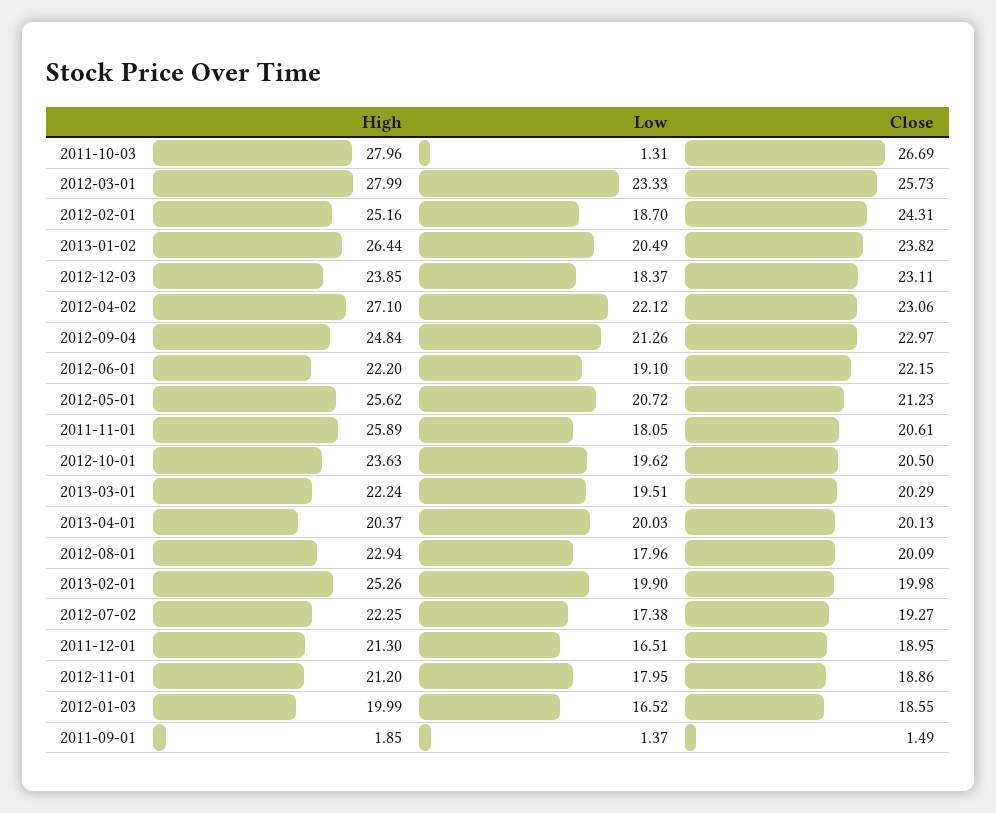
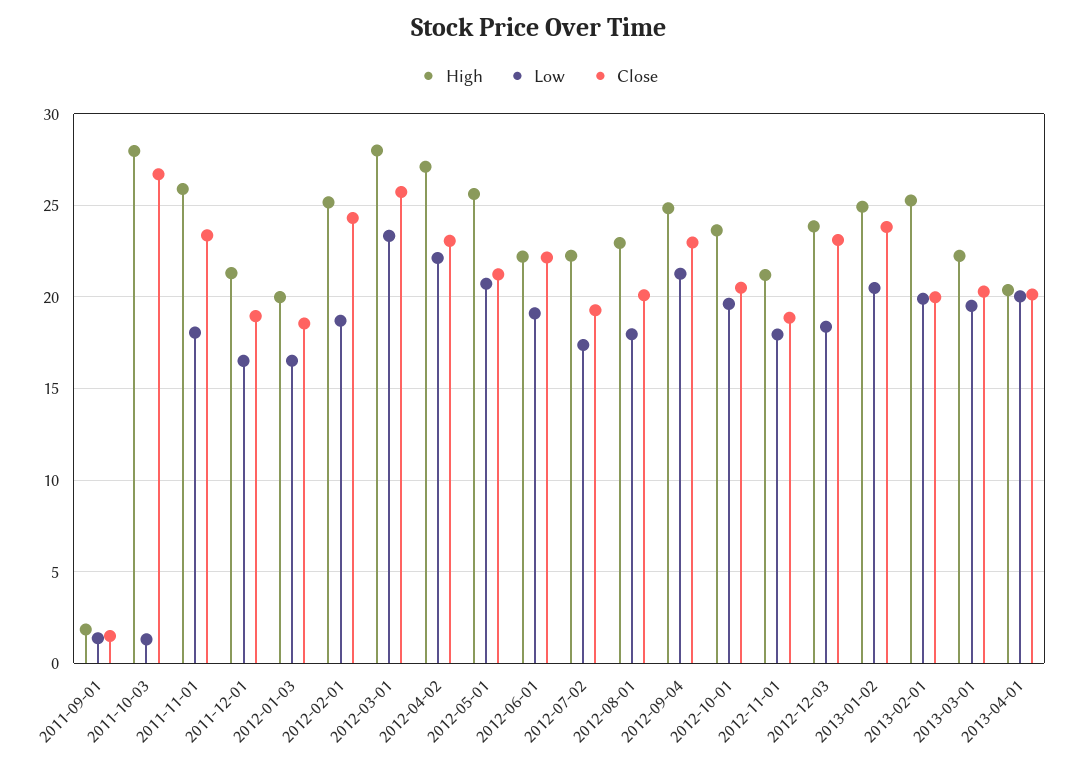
  {
    "High": {
      "2011-10-03": 27.96,
      "2012-03-01": 27.99,
      "2012-02-01": 25.16,
-     "2013-01-02": 26.44,
+     "2013-01-02": 25,
      "2012-12-03": 23.85,
      "2012-04-02": 27.1,
      "2012-09-04": 24.84,
      "2012-06-01": 22.2,
      "2012-05-01": 25.62,
      "2011-11-01": 25.89,
      "2012-10-01": 23.63,
      "2013-03-01": 22.24,
      "2013-04-01": 20.37,
      "2012-08-01": 22.94,
      "2013-02-01": 25.26,
      "2012-07-02": 22.25,
      "2011-12-01": 21.3,
      "2012-11-01": 21.2,
      "2012-01-03": 19.99,
      "2011-09-01": 1.85
    },
    "Low": {
      "2011-10-03": 1.31,
      "2012-03-01": 23.33,
      "2012-02-01": 18.7,
      "2013-01-02": 20.49,
      "2012-12-03": 18.37,
      "2012-04-02": 22.12,
      "2012-09-04": 21.26,
      "2012-06-01": 19.1,
      "2012-05-01": 20.72,
      "2011-11-01": 18.05,
      "2012-10-01": 19.62,
      "2013-03-01": 19.51,
      "2013-04-01": 20.03,
      "2012-08-01": 17.96,
      "2013-02-01": 19.9,
      "2012-07-02": 17.38,
      "2011-12-01": 16.51,
      "2012-11-01": 17.95,
      "2012-01-03": 16.52,
      "2011-09-01": 1.37
    },
    "Close": {
      "2011-10-03": 26.69,
      "2012-03-01": 25.73,
      "2012-02-01": 24.31,
      "2013-01-02": 23.82,
      "2012-12-03": 23.11,
      "2012-04-02": 23.06,
      "2012-09-04": 22.97,
      "2012-06-01": 22.15,
      "2012-05-01": 21.23,
-     "2011-11-01": 20.61,
+     "2011-11-01": 23.5,
      "2012-10-01": 20.5,
      "2013-03-01": 20.29,
      "2013-04-01": 20.13,
      "2012-08-01": 20.09,
      "2013-02-01": 19.98,
      "2012-07-02": 19.27,
      "2011-12-01": 18.95,
      "2012-11-01": 18.86,
      "2012-01-03": 18.55,
      "2011-09-01": 1.49
    }
  }

